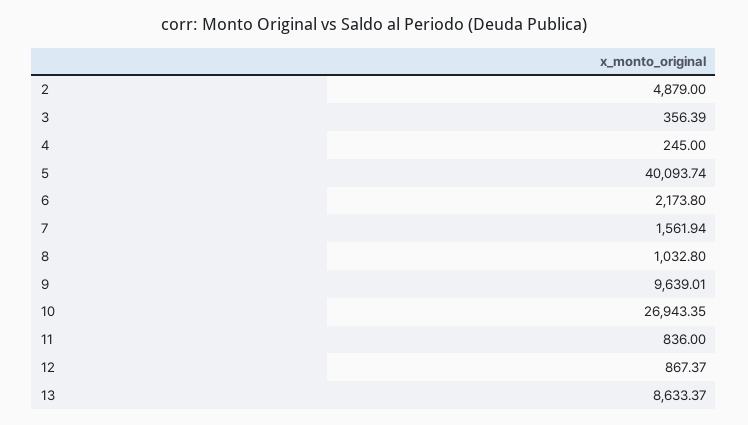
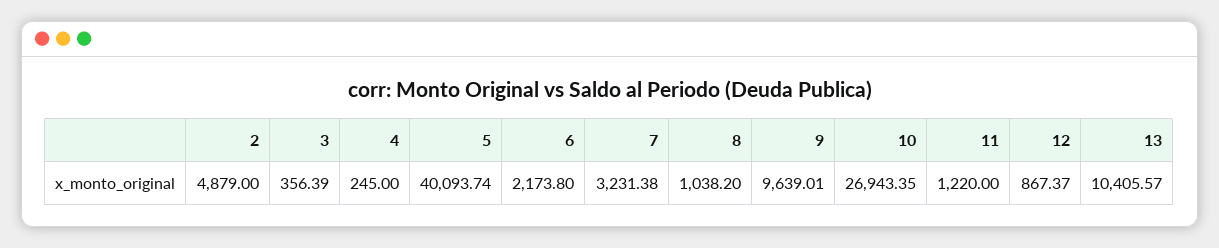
  {
    "2": 4879,
    "3": 356.39,
    "4": 245,
    "5": 40093.74,
    "6": 2173.8,
-   "7": 1561.94,
+   "7": 3231.38,
-   "8": 1032.8,
+   "8": 1038.2,
    "9": 9639.01,
    "10": 26943.35,
-   "11": 836,
+   "11": 1220,
    "12": 867.37,
-   "13": 8633.37
+   "13": 10405.57
  }

